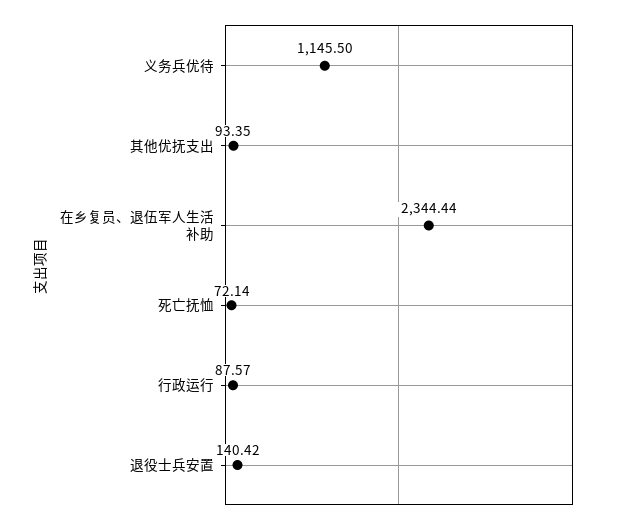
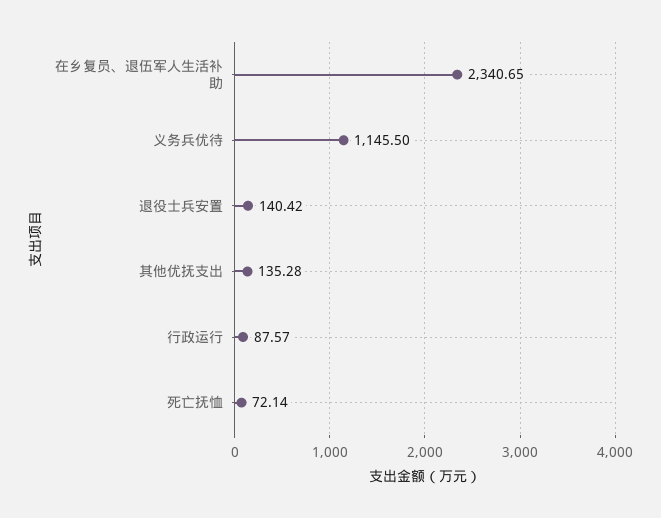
  {
    "义务兵优待": 1145.5,
-   "其他优抚支出": 93.35,
+   "其他优抚支出": 135.28,
-   "在乡复员、退伍军人生活补助": 2344.44,
+   "在乡复员、退伍军人生活补助": 2340.65,
    "死亡抚恤": 72.14,
    "行政运行": 87.57,
    "退役士兵安置": 140.42
  }

